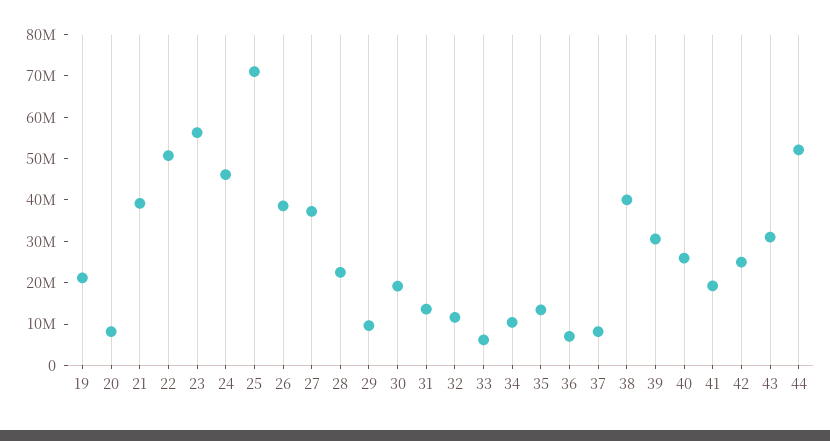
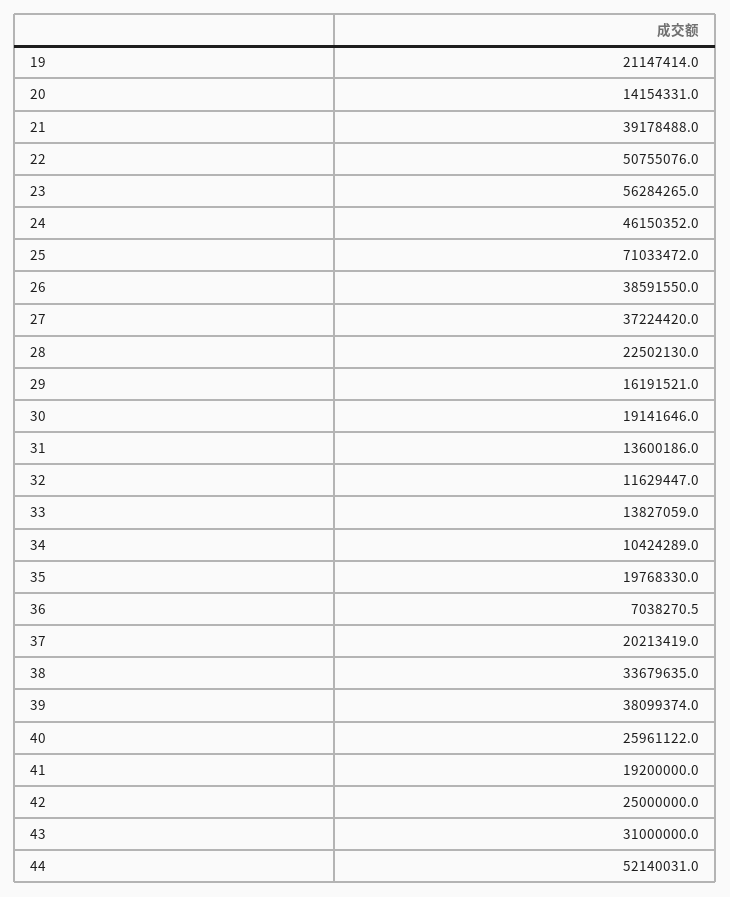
  {
    "19": 21147414,
-   "20": 8000000,
+   "20": 14154331,
    "21": 39178488,
    "22": 50755076,
    "23": 56284265,
    "24": 46150352,
    "25": 71033472,
    "26": 38591550,
    "27": 37224420,
    "28": 22502130,
-   "29": 10000000,
+   "29": 16191521,
    "30": 19141646,
    "31": 13600186,
    "32": 11629447,
-   "33": 6000000,
+   "33": 13827059,
    "34": 10424289,
-   "35": 14000000,
+   "35": 19768330,
    "36": 7038270.5,
-   "37": 8000000,
+   "37": 20213419,
-   "38": 40000000,
+   "38": 33679635,
-   "39": 30000000,
+   "39": 38099374,
    "40": 25961122,
    "41": 19200000,
    "42": 25000000,
    "43": 31000000,
    "44": 52140031
  }

